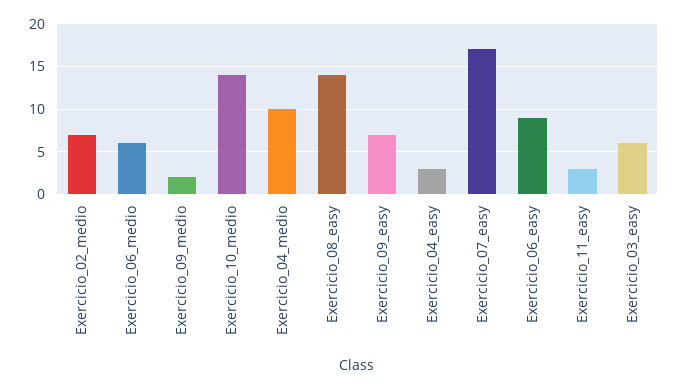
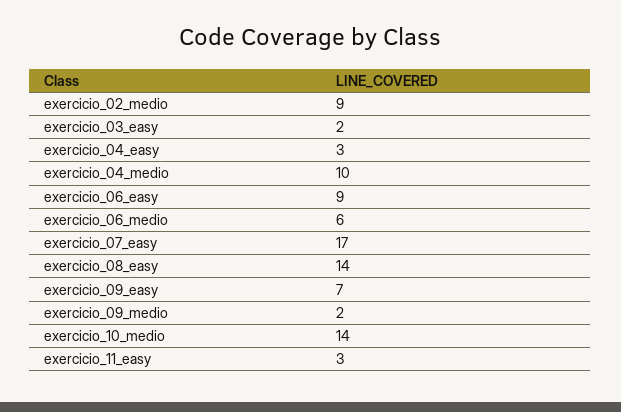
  {
-   "Exercicio_02_medio": 7,
+   "Exercicio_02_medio": 9,
    "Exercicio_06_medio": 6,
    "Exercicio_09_medio": 2,
    "Exercicio_10_medio": 14,
    "Exercicio_04_medio": 10,
    "Exercicio_08_easy": 14,
    "Exercicio_09_easy": 7,
    "Exercicio_04_easy": 3,
    "Exercicio_07_easy": 17,
    "Exercicio_06_easy": 9,
    "Exercicio_11_easy": 3,
-   "Exercicio_03_easy": 6
+   "Exercicio_03_easy": 2
  }

